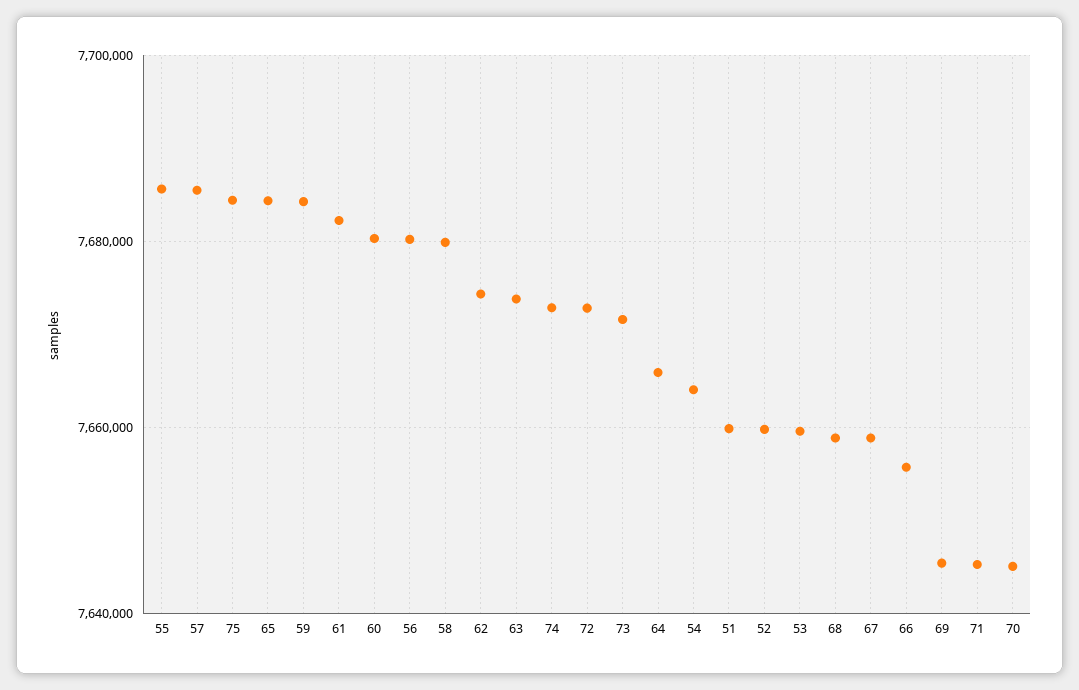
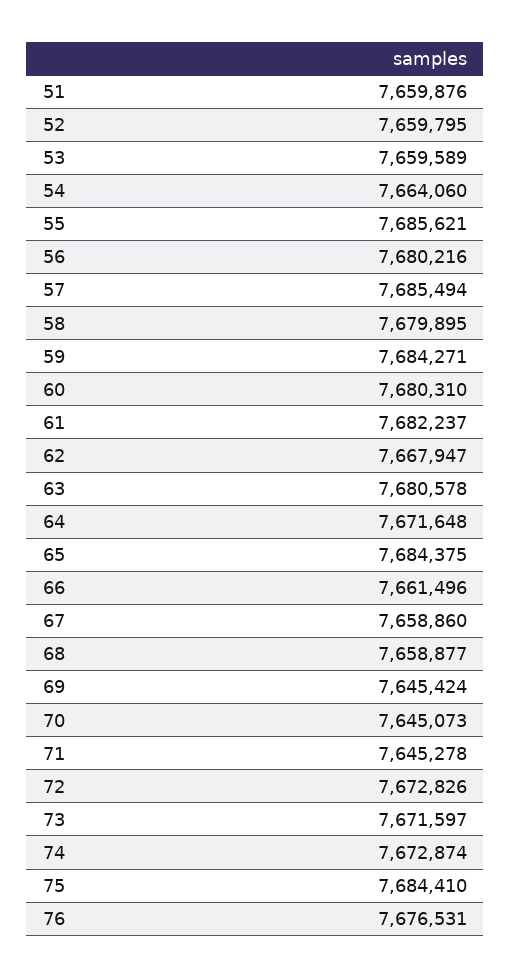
  {
    "55": 7685621,
    "57": 7685494,
    "75": 7684410,
    "65": 7684375,
    "59": 7684271,
    "61": 7682237,
    "60": 7680310,
    "56": 7680216,
    "58": 7679895,
-   "62": 7674000,
+   "62": 7667947,
-   "63": 7674000,
+   "63": 7680578,
    "74": 7672874,
    "72": 7672826,
    "73": 7671597,
-   "64": 7666000,
+   "64": 7671648,
    "54": 7664060,
    "51": 7659876,
    "52": 7659795,
    "53": 7659589,
    "68": 7658877,
    "67": 7658860,
-   "66": 7656000,
+   "66": 7661496,
    "69": 7645424,
    "71": 7645278,
-   "70": 7645073
+   "70": 7645073,
+   "76": 7676531
  }

